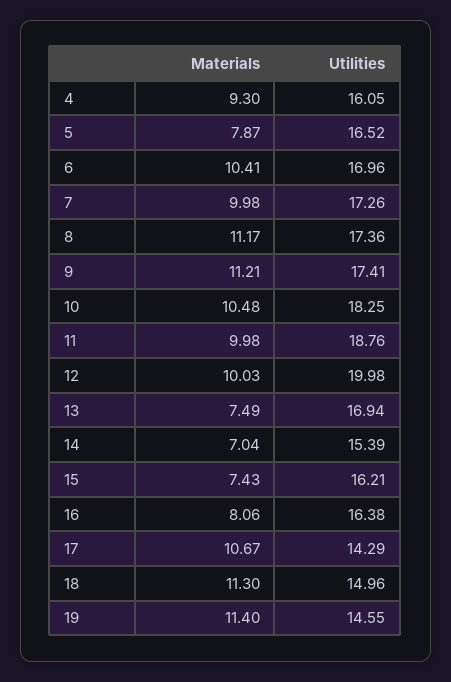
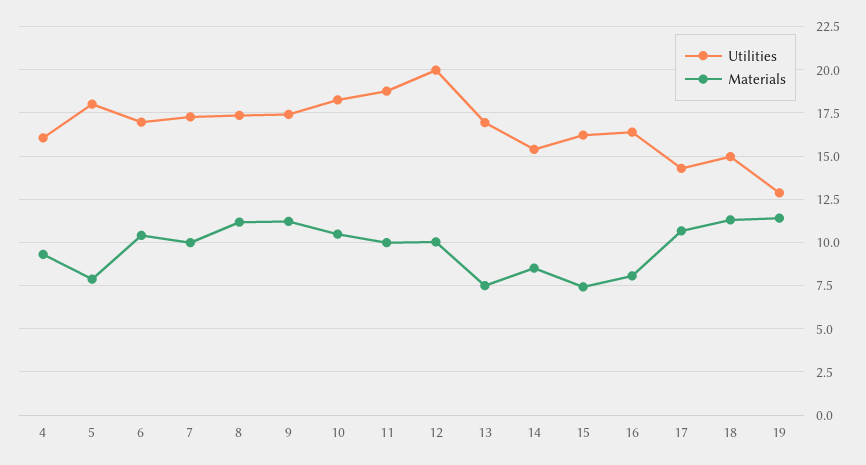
  {
    "Materials": {
      "4": 9.3,
      "5": 7.87,
      "6": 10.41,
      "7": 9.98,
      "8": 11.17,
      "9": 11.21,
      "10": 10.48,
      "11": 9.98,
      "12": 10.03,
      "13": 7.49,
-     "14": 7.04,
+     "14": 8.5,
      "15": 7.43,
      "16": 8.06,
      "17": 10.67,
      "18": 11.3,
      "19": 11.4
    },
    "Utilities": {
      "4": 16.05,
-     "5": 16.52,
+     "5": 18,
      "6": 16.96,
      "7": 17.26,
      "8": 17.36,
      "9": 17.41,
      "10": 18.25,
      "11": 18.76,
      "12": 19.98,
      "13": 16.94,
      "14": 15.39,
      "15": 16.21,
      "16": 16.38,
      "17": 14.29,
      "18": 14.96,
-     "19": 14.55
+     "19": 13
    }
  }

